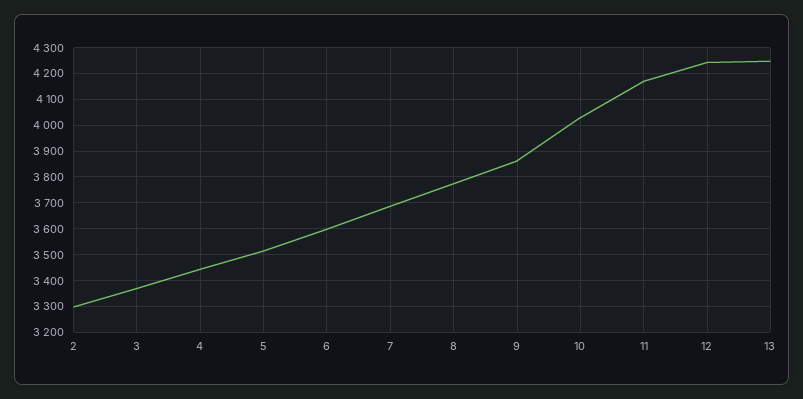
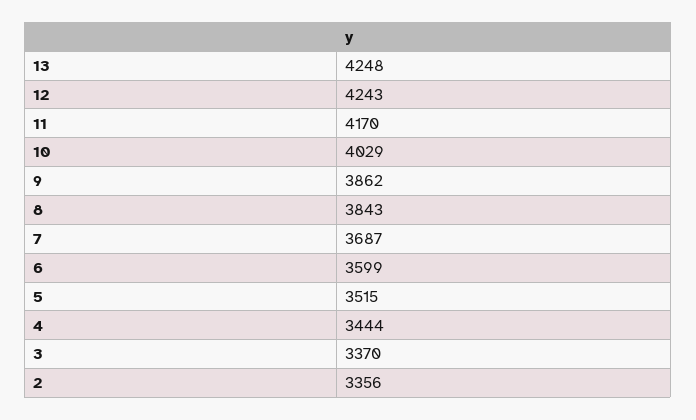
  {
-   "2": 3300,
+   "2": 3356,
    "3": 3370,
    "4": 3444,
    "5": 3515,
    "6": 3599,
    "7": 3687,
-   "8": 3775,
+   "8": 3843,
    "9": 3862,
    "10": 4029,
    "11": 4170,
    "12": 4243,
    "13": 4248
  }

